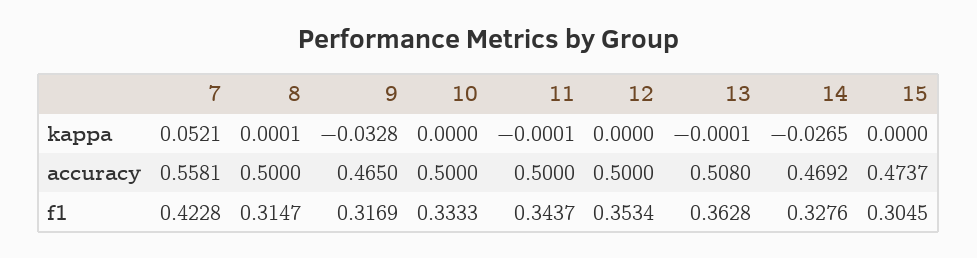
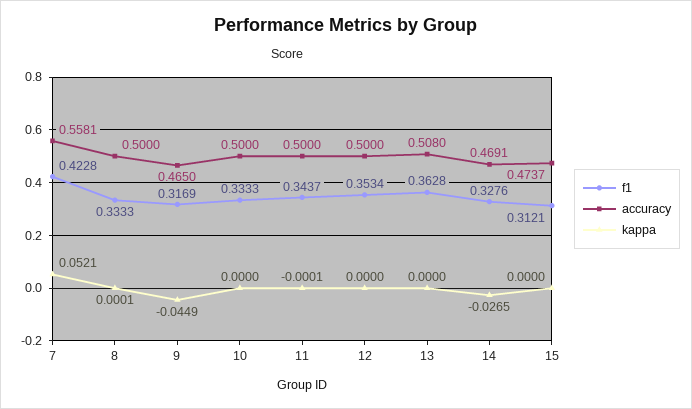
  {
    "kappa": {
      "7": 0.0521,
      "8": 0.0001,
-     "9": -0.0328,
+     "9": -0.0449,
      "10": 0,
      "11": -0.0001,
      "12": 0,
-     "13": -0.0001,
+     "13": 0,
      "14": -0.0265,
      "15": 0
    },
    "accuracy": {
      "7": 0.5581,
      "8": 0.5,
      "9": 0.465,
      "10": 0.5,
      "11": 0.5,
      "12": 0.5,
      "13": 0.508,
-     "14": 0.4692,
+     "14": 0.4691,
      "15": 0.4737
    },
    "f1": {
      "7": 0.4228,
-     "8": 0.3147,
+     "8": 0.3333,
      "9": 0.3169,
      "10": 0.3333,
      "11": 0.3437,
      "12": 0.3534,
      "13": 0.3628,
      "14": 0.3276,
-     "15": 0.3045
+     "15": 0.3121
    }
  }

